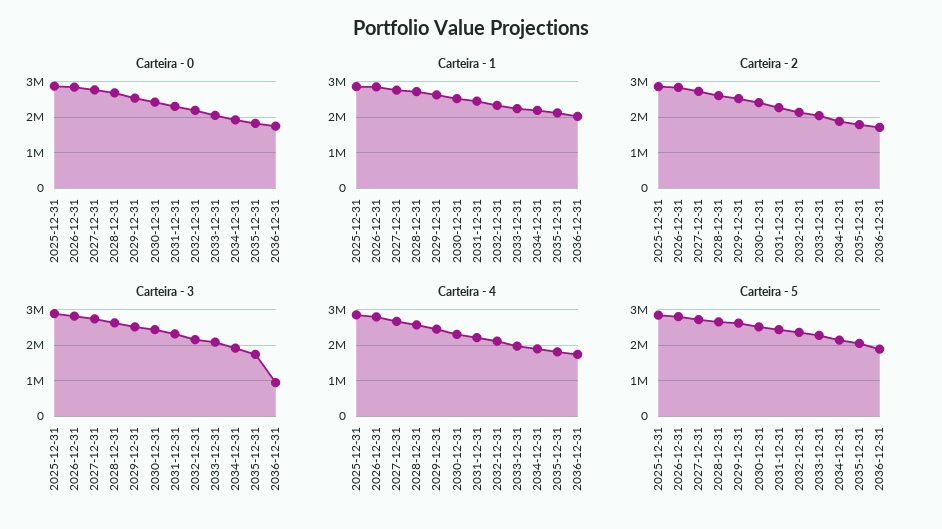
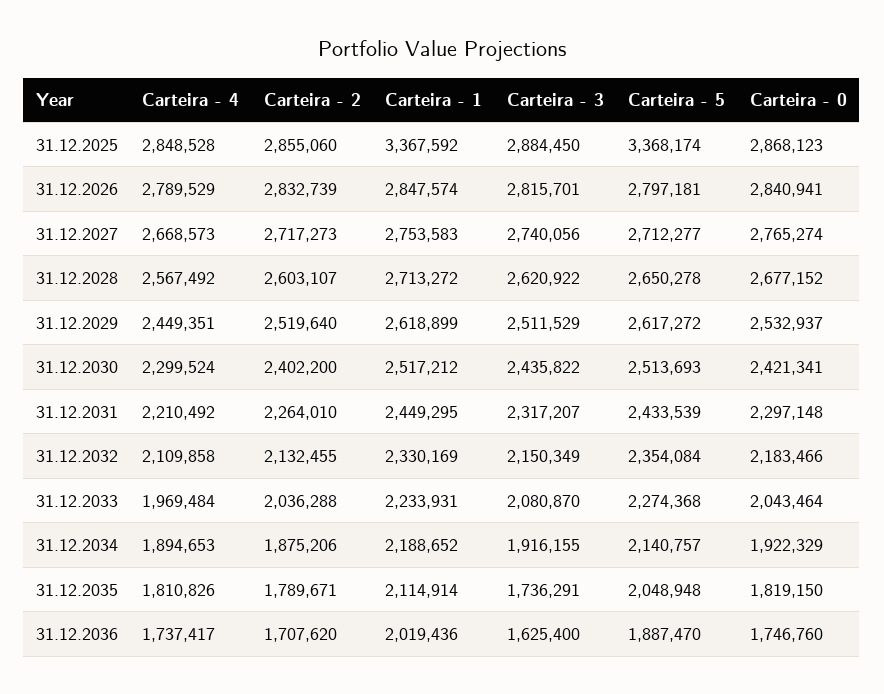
  {
    "Carteira - 0": {
      "2025-12-31": 2868123,
      "2026-12-31": 2840941,
      "2027-12-31": 2765274,
      "2028-12-31": 2677152,
      "2029-12-31": 2532937,
      "2030-12-31": 2421341,
      "2031-12-31": 2297148,
      "2032-12-31": 2183466,
      "2033-12-31": 2043464,
      "2034-12-31": 1922329,
      "2035-12-31": 1819150,
      "2036-12-31": 1746760
    },
    "Carteira - 1": {
-     "2025-12-31": 2800000,
+     "2025-12-31": 3367592,
      "2026-12-31": 2847574,
      "2027-12-31": 2753583,
      "2028-12-31": 2713272,
      "2029-12-31": 2618899,
      "2030-12-31": 2517212,
      "2031-12-31": 2449295,
      "2032-12-31": 2330169,
      "2033-12-31": 2233931,
      "2034-12-31": 2188652,
      "2035-12-31": 2114914,
      "2036-12-31": 2019436
    },
    "Carteira - 2": {
      "2025-12-31": 2855060,
      "2026-12-31": 2832739,
      "2027-12-31": 2717273,
      "2028-12-31": 2603107,
      "2029-12-31": 2519640,
      "2030-12-31": 2402200,
      "2031-12-31": 2264010,
      "2032-12-31": 2132455,
      "2033-12-31": 2036288,
      "2034-12-31": 1875206,
      "2035-12-31": 1789671,
      "2036-12-31": 1707620
    },
    "Carteira - 3": {
      "2025-12-31": 2884450,
      "2026-12-31": 2815701,
      "2027-12-31": 2740056,
      "2028-12-31": 2620922,
      "2029-12-31": 2511529,
      "2030-12-31": 2435822,
      "2031-12-31": 2317207,
      "2032-12-31": 2150349,
      "2033-12-31": 2080870,
      "2034-12-31": 1916155,
      "2035-12-31": 1736291,
-     "2036-12-31": 1000000
+     "2036-12-31": 1625400
    },
    "Carteira - 4": {
      "2025-12-31": 2848528,
      "2026-12-31": 2789529,
      "2027-12-31": 2668573,
      "2028-12-31": 2567492,
      "2029-12-31": 2449351,
      "2030-12-31": 2299524,
      "2031-12-31": 2210492,
      "2032-12-31": 2109858,
      "2033-12-31": 1969484,
      "2034-12-31": 1894653,
      "2035-12-31": 1810826,
      "2036-12-31": 1737417
    },
    "Carteira - 5": {
-     "2025-12-31": 2800000,
+     "2025-12-31": 3368174,
      "2026-12-31": 2797181,
      "2027-12-31": 2712277,
      "2028-12-31": 2650278,
      "2029-12-31": 2617272,
      "2030-12-31": 2513693,
      "2031-12-31": 2433539,
      "2032-12-31": 2354084,
      "2033-12-31": 2274368,
      "2034-12-31": 2140757,
      "2035-12-31": 2048948,
      "2036-12-31": 1887470
    }
  }

